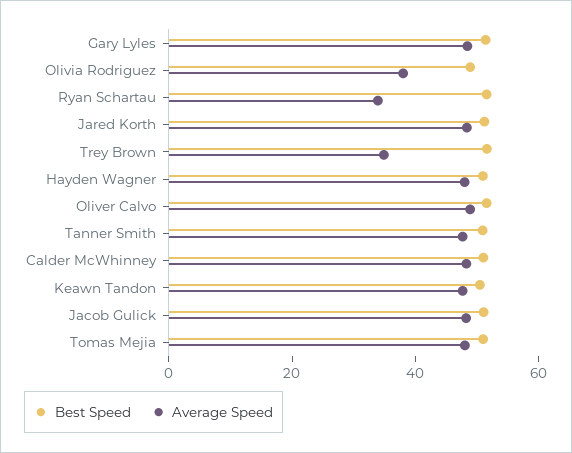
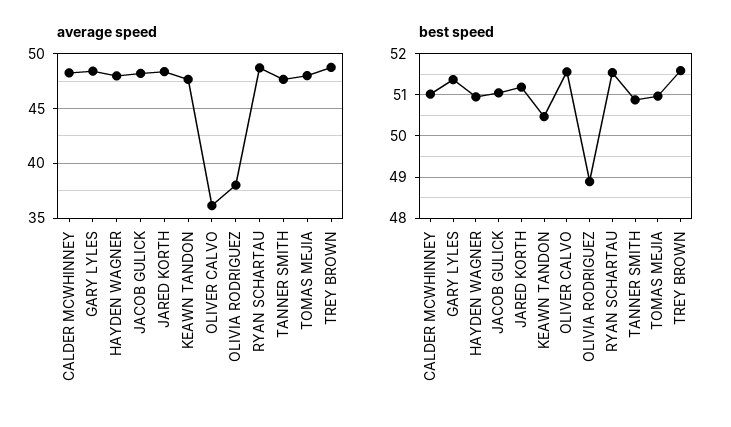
  {
    "Best Speed": {
      "Gary Lyles": 51.4,
      "Olivia Rodriguez": 48.8,
      "Ryan Schartau": 51.6,
      "Jared Korth": 51.2,
      "Trey Brown": 51.6,
      "Hayden Wagner": 51,
      "Oliver Calvo": 51.6,
      "Tanner Smith": 50.8,
      "Calder McWhinney": 51,
      "Keawn Tandon": 50.4,
      "Jacob Gulick": 51,
      "Tomas Mejia": 51
    },
    "Average Speed": {
      "Gary Lyles": 48,
      "Olivia Rodriguez": 38,
-     "Ryan Schartau": 35,
+     "Ryan Schartau": 49,
      "Jared Korth": 48,
-     "Trey Brown": 35,
+     "Trey Brown": 49,
      "Hayden Wagner": 48,
-     "Oliver Calvo": 50,
+     "Oliver Calvo": 36,
      "Tanner Smith": 48,
      "Calder McWhinney": 48,
      "Keawn Tandon": 48,
      "Jacob Gulick": 48,
      "Tomas Mejia": 48
    }
  }

